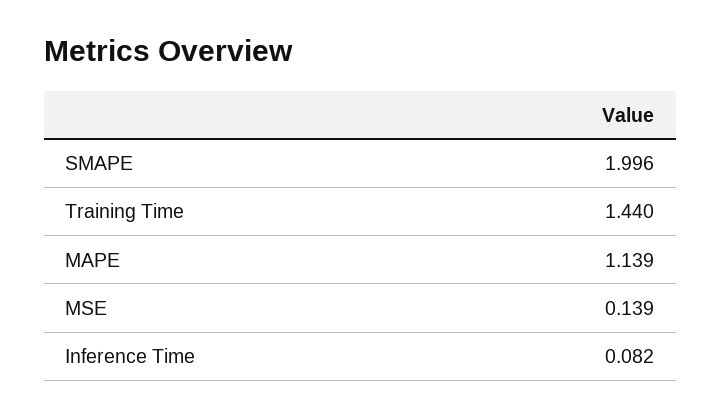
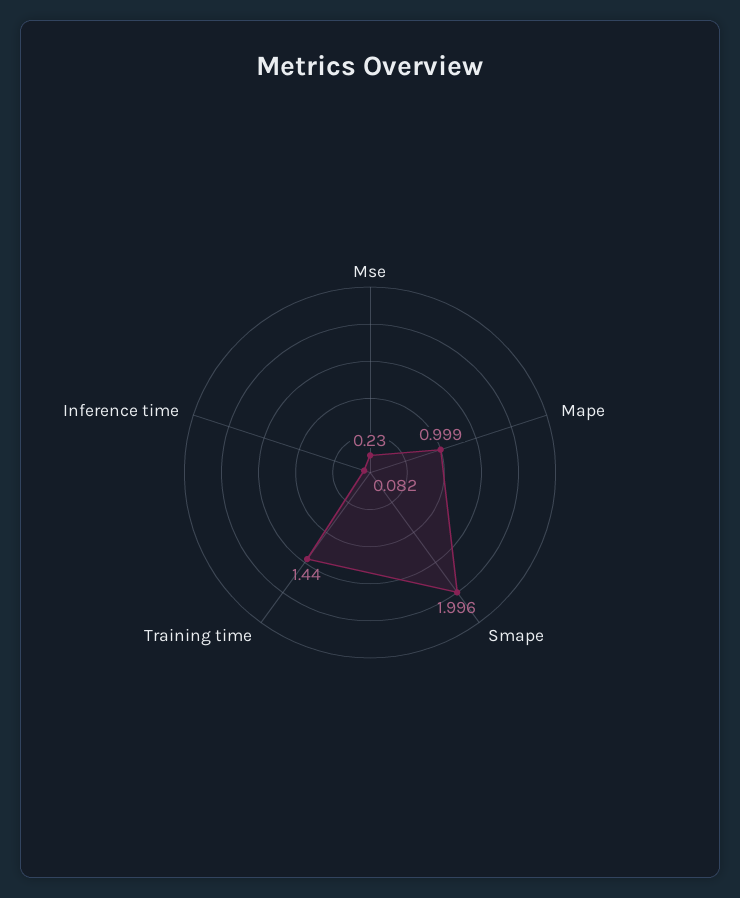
  {
    "SMAPE": 1.996,
    "Training Time": 1.44,
-   "MAPE": 1.139,
+   "MAPE": 0.999,
-   "MSE": 0.139,
+   "MSE": 0.23,
    "Inference Time": 0.082
  }

